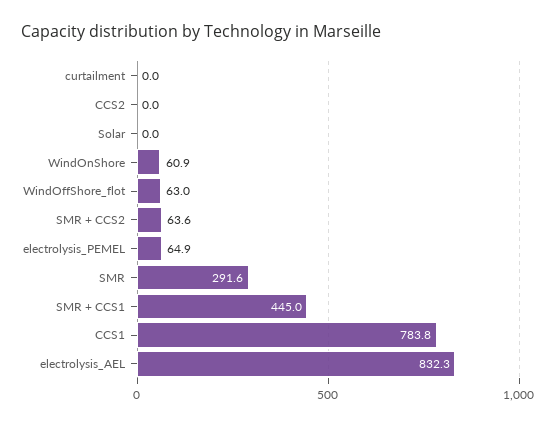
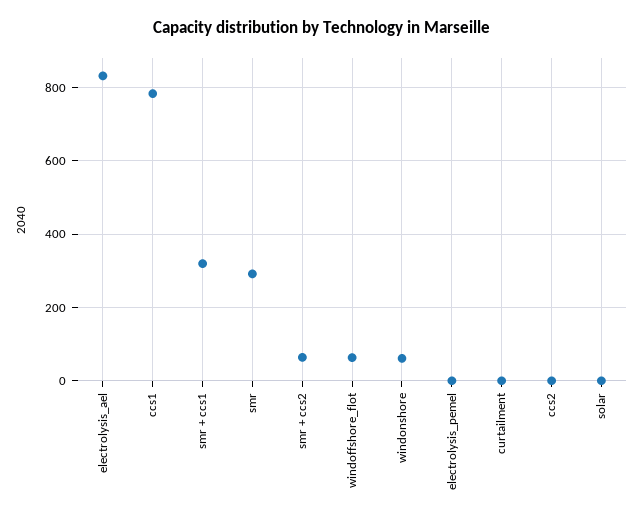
  {
    "curtailment": 0,
    "CCS2": 0,
    "Solar": 0,
    "WindOnShore": 60.9,
    "WindOffShore_flot": 63,
    "SMR + CCS2": 63.6,
-   "electrolysis_PEMEL": 64.9,
+   "electrolysis_PEMEL": 0,
    "SMR": 291.6,
-   "SMR + CCS1": 445,
+   "SMR + CCS1": 320,
    "CCS1": 783.8,
    "electrolysis_AEL": 832.3
  }

